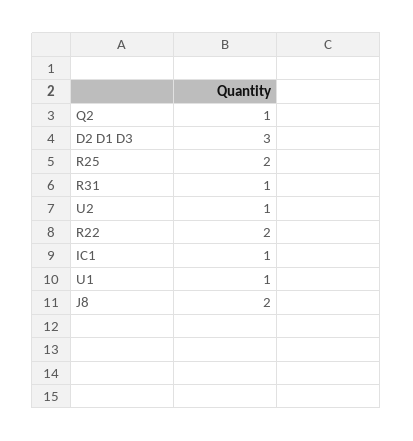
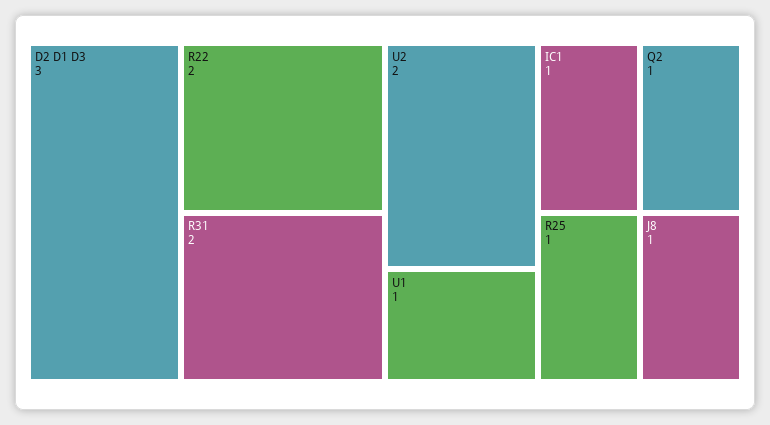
  {
    "Q2": 1,
    "D2 D1 D3": 3,
-   "R25": 2,
+   "R25": 1,
-   "R31": 1,
+   "R31": 2,
-   "U2": 1,
+   "U2": 2,
    "R22": 2,
    "IC1": 1,
    "U1": 1,
-   "J8": 2
+   "J8": 1
  }

